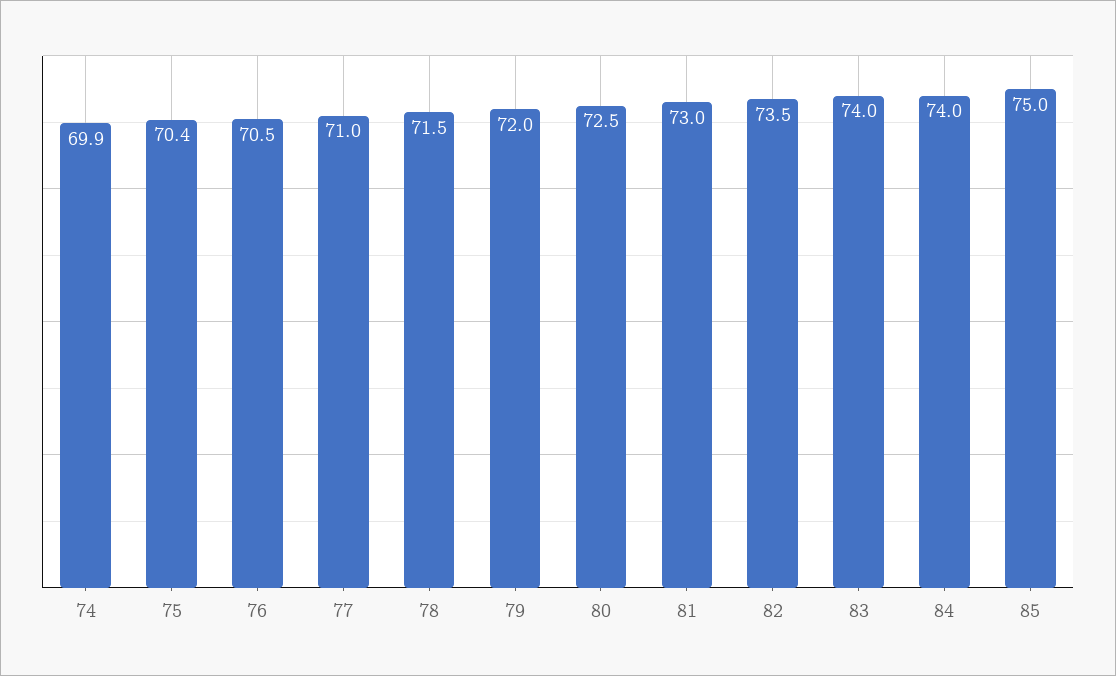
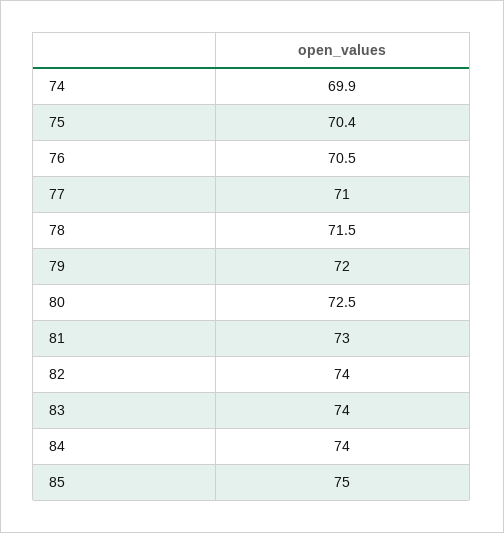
  {
    "74": 69.9,
    "75": 70.4,
    "76": 70.5,
    "77": 71,
    "78": 71.5,
    "79": 72,
    "80": 72.5,
    "81": 73,
-   "82": 73.5,
+   "82": 74,
    "83": 74,
    "84": 74,
    "85": 75
  }

